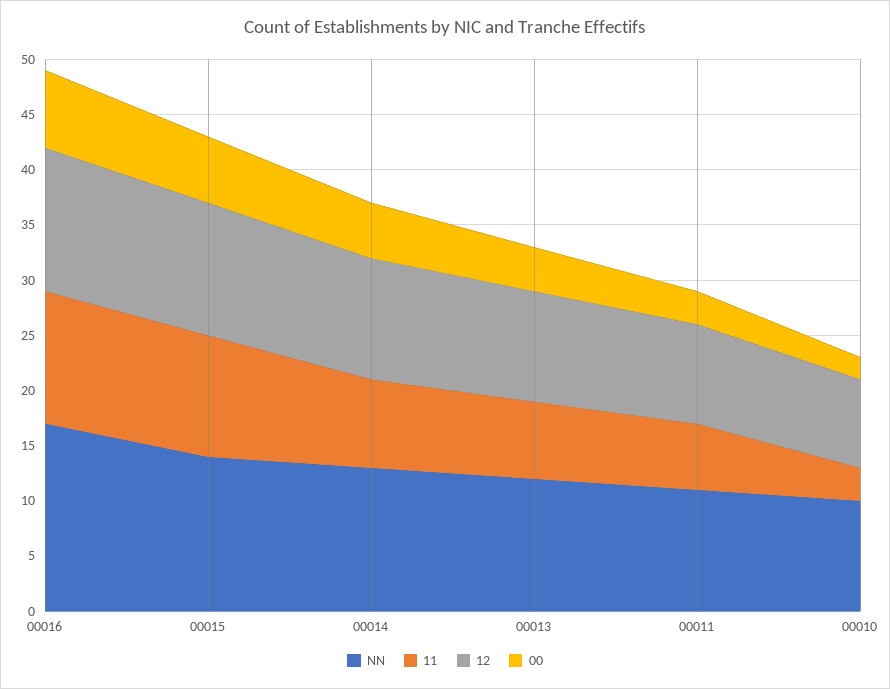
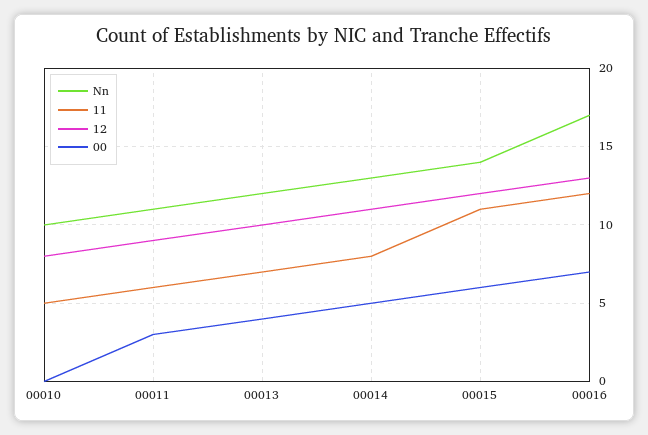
  {
    "NN": {
      "00016": 17,
      "00015": 14,
      "00014": 13,
      "00013": 12,
      "00011": 11,
      "00010": 10
    },
    "11": {
      "00016": 12,
      "00015": 11,
      "00014": 8,
      "00013": 7,
      "00011": 6,
-     "00010": 3
+     "00010": 5
    },
    "12": {
      "00016": 13,
      "00015": 12,
      "00014": 11,
      "00013": 10,
      "00011": 9,
      "00010": 8
    },
    "00": {
      "00016": 7,
      "00015": 6,
      "00014": 5,
      "00013": 4,
      "00011": 3,
-     "00010": 2
+     "00010": 0
    }
  }

